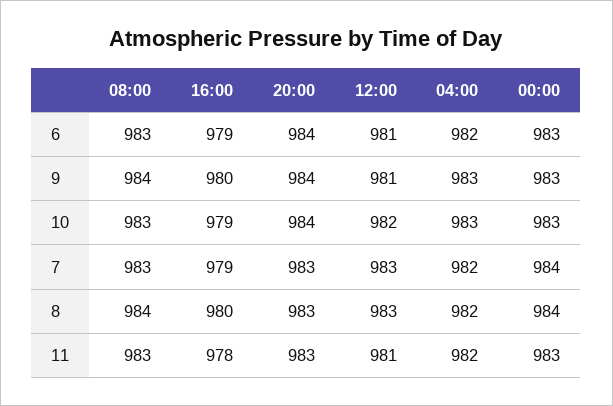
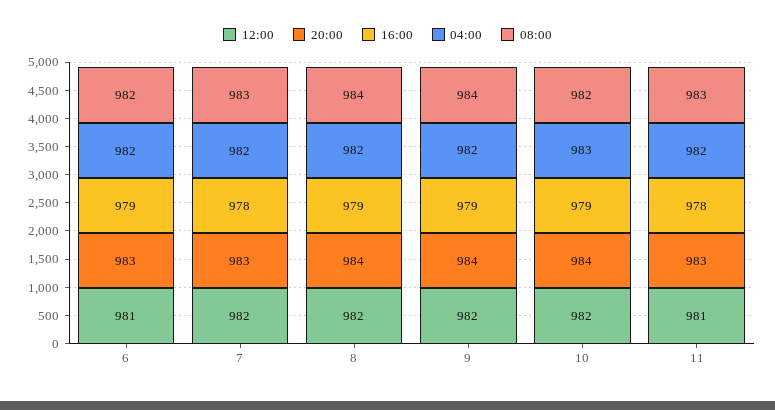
  {
    "08:00": {
-     "6": 983,
+     "6": 982,
      "9": 984,
-     "10": 983,
+     "10": 982,
      "7": 983,
      "8": 984,
      "11": 983
    },
    "16:00": {
      "6": 979,
-     "9": 980,
+     "9": 979,
      "10": 979,
-     "7": 979,
+     "7": 978,
-     "8": 980,
+     "8": 979,
      "11": 978
    },
    "20:00": {
-     "6": 984,
+     "6": 983,
      "9": 984,
      "10": 984,
      "7": 983,
-     "8": 983,
+     "8": 984,
      "11": 983
    },
    "12:00": {
      "6": 981,
-     "9": 981,
+     "9": 982,
      "10": 982,
-     "7": 983,
+     "7": 982,
-     "8": 983,
+     "8": 982,
      "11": 981
    },
    "04:00": {
      "6": 982,
-     "9": 983,
+     "9": 982,
      "10": 983,
      "7": 982,
      "8": 982,
      "11": 982
-   },
+   }
-   "00:00": {
-     "6": 983,
-     "9": 983,
-     "10": 983,
-     "7": 984,
-     "8": 984,
-     "11": 983
-   }
  }

